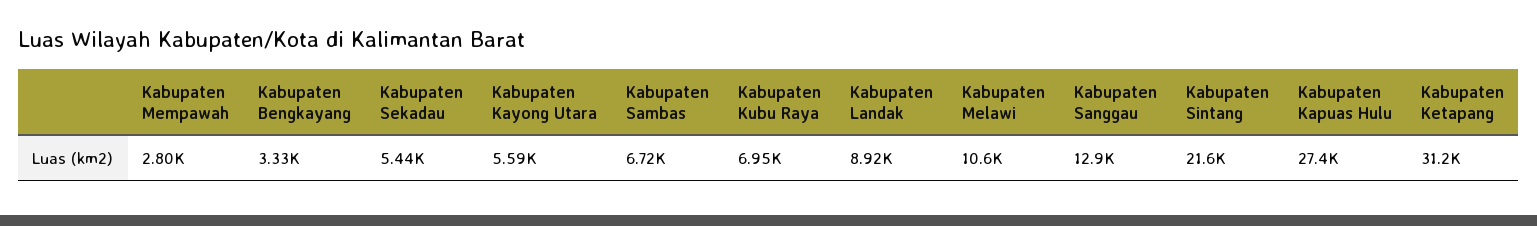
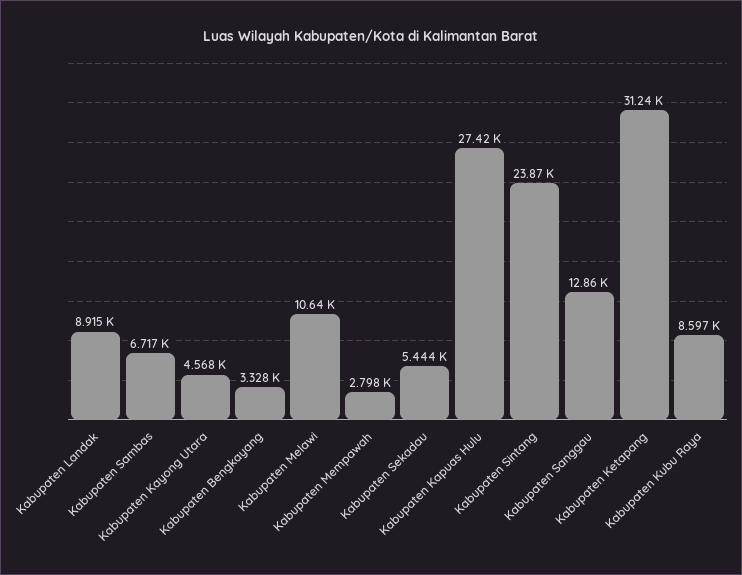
  {
    "Kabupaten Mempawah": 2798,
    "Kabupaten Bengkayang": 3328,
    "Kabupaten Sekadau": 5444,
-   "Kabupaten Kayong Utara": 5590,
+   "Kabupaten Kayong Utara": 4568,
    "Kabupaten Sambas": 6717,
-   "Kabupaten Kubu Raya": 6950,
+   "Kabupaten Kubu Raya": 8597,
    "Kabupaten Landak": 8915,
    "Kabupaten Melawi": 10640,
    "Kabupaten Sanggau": 12860,
-   "Kabupaten Sintang": 21600,
+   "Kabupaten Sintang": 23870,
    "Kabupaten Kapuas Hulu": 27420,
    "Kabupaten Ketapang": 31240
  }

